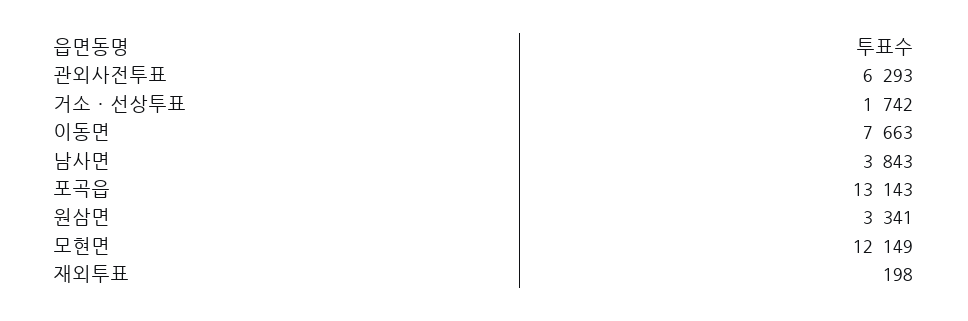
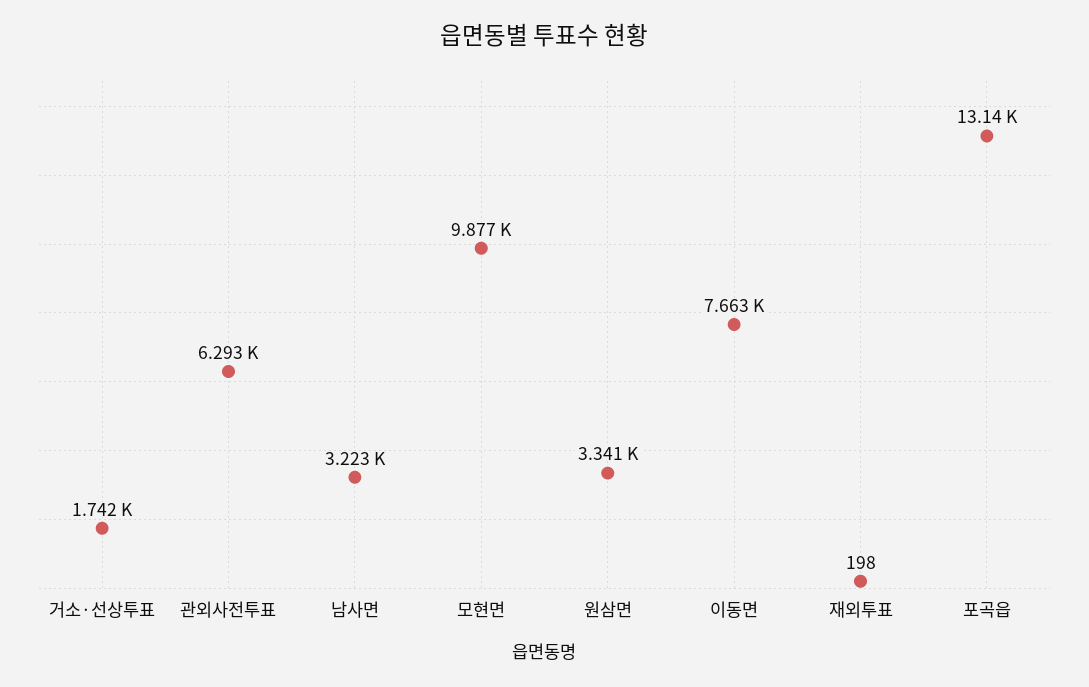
  {
    "관외사전투표": 6293,
    "거소·선상투표": 1742,
    "이동면": 7663,
-   "남사면": 3843,
+   "남사면": 3223,
    "포곡읍": 13143,
    "원삼면": 3341,
-   "모현면": 12149,
+   "모현면": 9877,
    "재외투표": 198
  }

